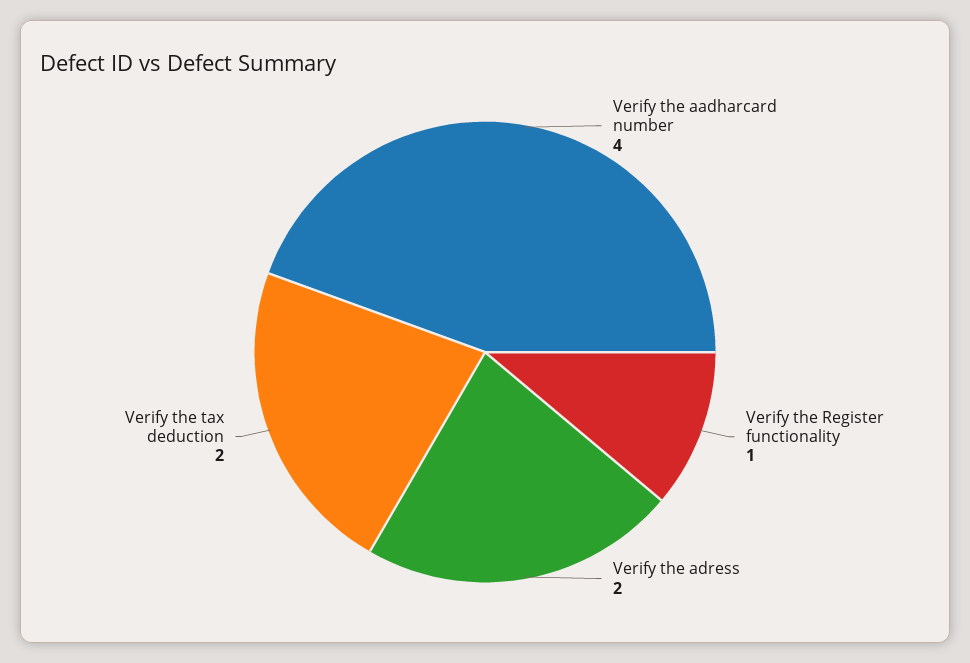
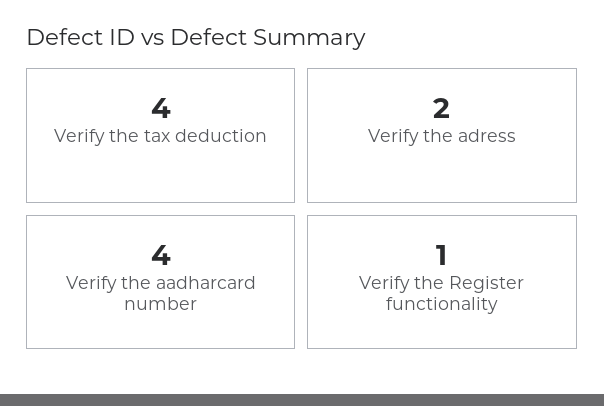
  {
    "Verify the aadharcard number": 4,
    "Verify the Register functionality": 1,
    "Verify the adress": 2,
-   "Verify the tax deduction": 2
+   "Verify the tax deduction": 4
  }

